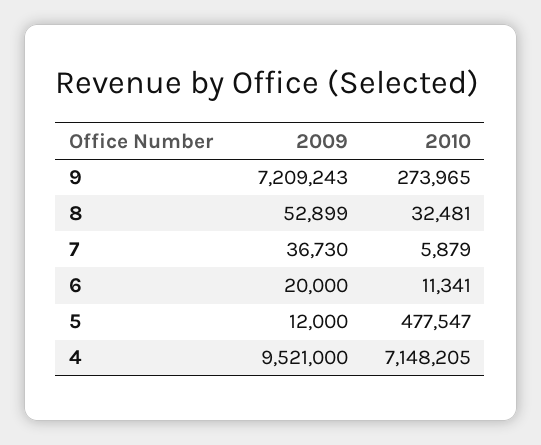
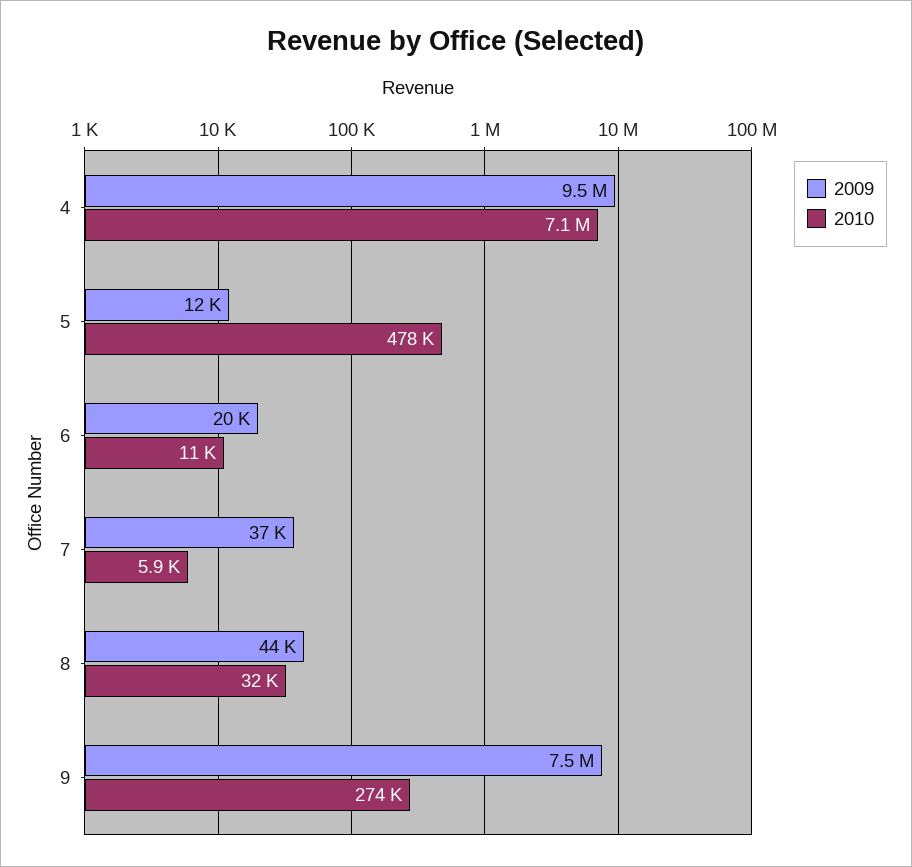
  {
    "2009": {
-     "9": 7209243,
+     "9": 7500000,
-     "8": 52899,
+     "8": 44000,
      "7": 36730,
      "6": 20000,
      "5": 12000,
      "4": 9521000
    },
    "2010": {
      "9": 273965,
      "8": 32481,
      "7": 5879,
      "6": 11341,
      "5": 477547,
      "4": 7148205
    }
  }

